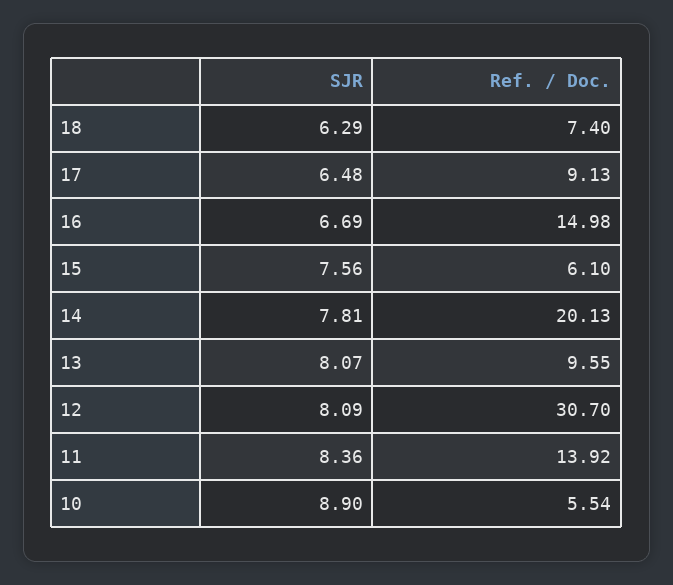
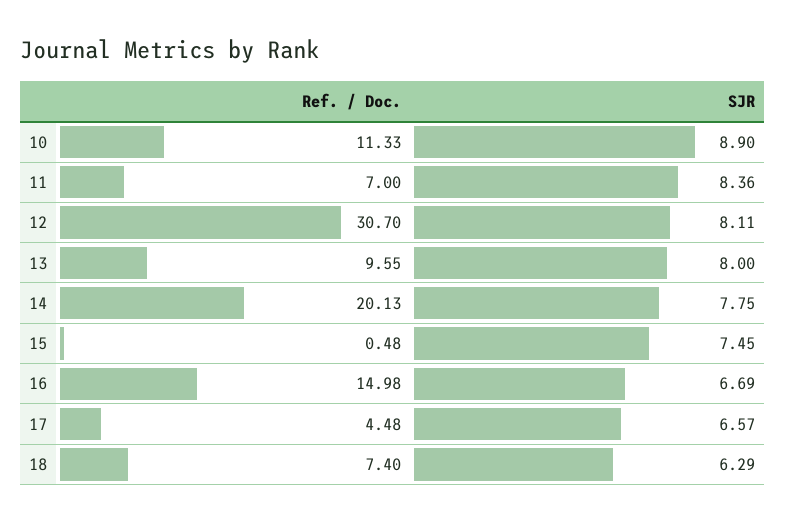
  {
    "SJR": {
      "18": 6.29,
-     "17": 6.48,
+     "17": 6.57,
      "16": 6.69,
-     "15": 7.56,
+     "15": 7.45,
-     "14": 7.81,
+     "14": 7.75,
-     "13": 8.07,
+     "13": 8,
-     "12": 8.09,
+     "12": 8.11,
      "11": 8.36,
      "10": 8.9
    },
    "Ref. / Doc.": {
      "18": 7.4,
-     "17": 9.13,
+     "17": 4.48,
      "16": 14.98,
-     "15": 6.1,
+     "15": 0.48,
      "14": 20.13,
      "13": 9.55,
      "12": 30.7,
-     "11": 13.92,
+     "11": 7,
-     "10": 5.54
+     "10": 11.33
    }
  }

